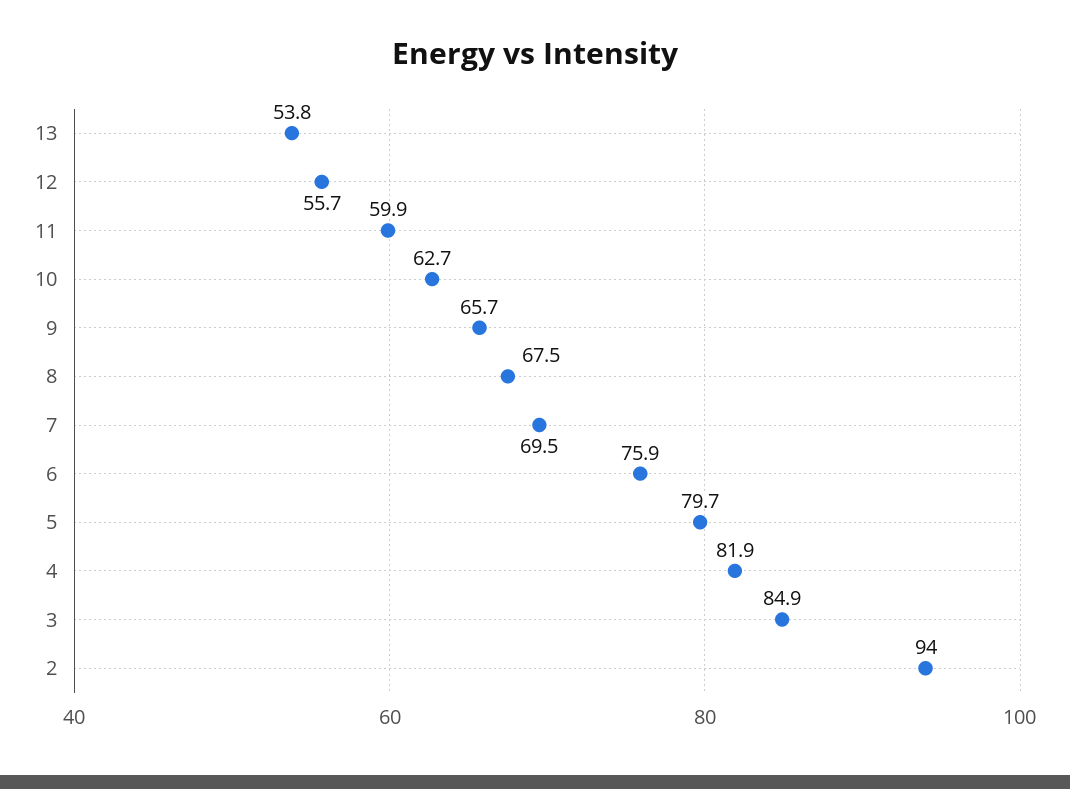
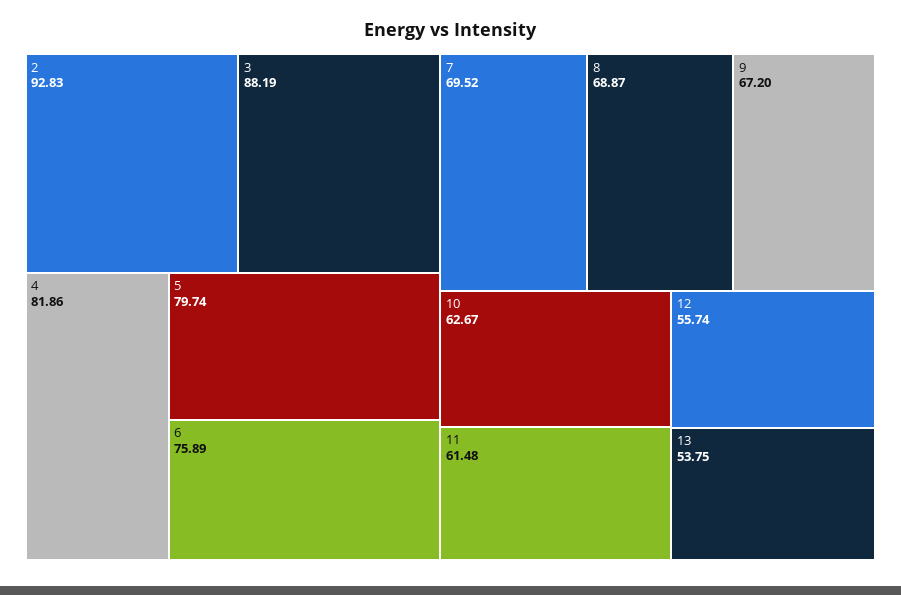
  {
    "13": 53.75,
    "12": 55.74,
-   "11": 59.9,
+   "11": 61.48,
    "10": 62.67,
-   "9": 65.7,
+   "9": 67.2,
-   "8": 67.5,
+   "8": 68.87,
    "7": 69.52,
    "6": 75.89,
    "5": 79.74,
    "4": 81.86,
-   "3": 84.9,
+   "3": 88.19,
-   "2": 94
+   "2": 92.83
  }

